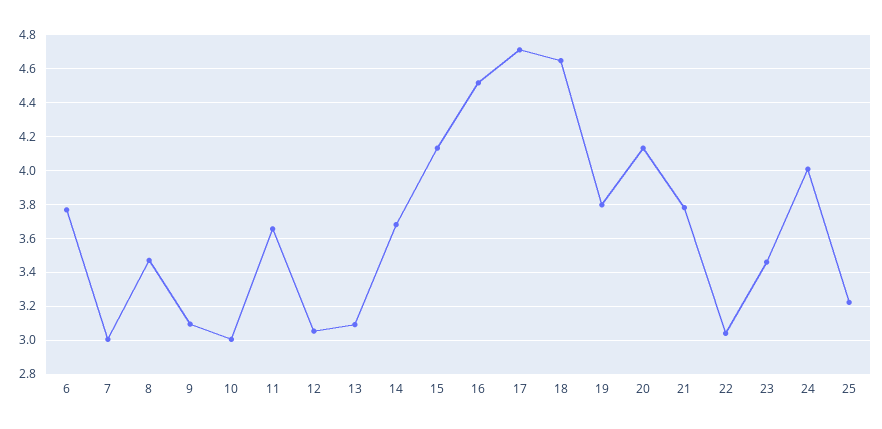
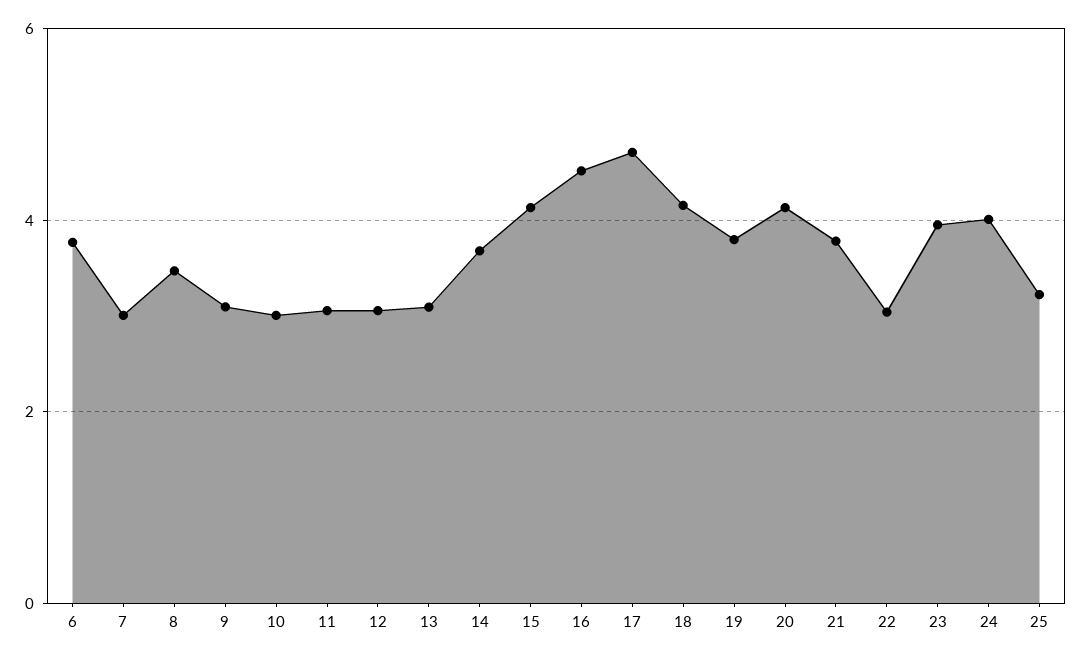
  {
    "6": 3.75,
    "7": 3,
    "8": 3.45,
    "9": 3.1,
    "10": 3,
-   "11": 3.65,
+   "11": 3,
    "12": 3.05,
    "13": 3.1,
    "14": 3.7,
    "15": 4.15,
    "16": 4.5,
    "17": 4.7,
-   "18": 4.65,
+   "18": 4.2,
    "19": 3.8,
    "20": 4.15,
    "21": 3.8,
    "22": 3.05,
-   "23": 3.45,
+   "23": 4,
    "24": 4,
    "25": 3.2
  }

